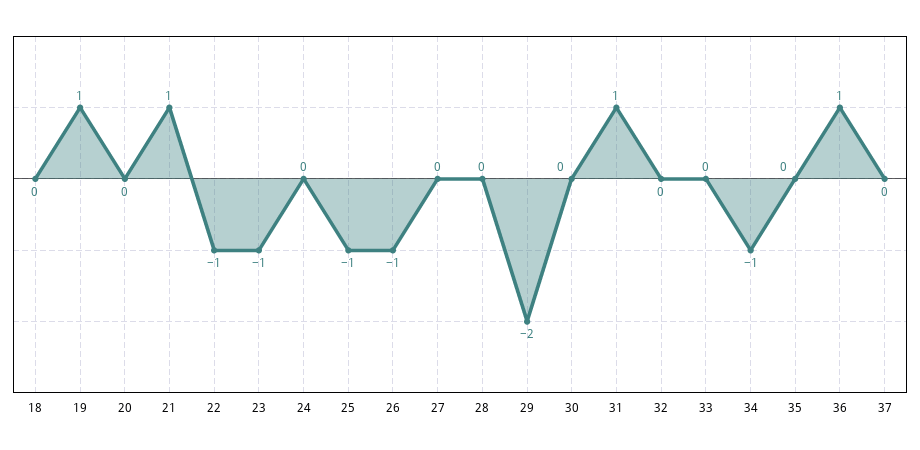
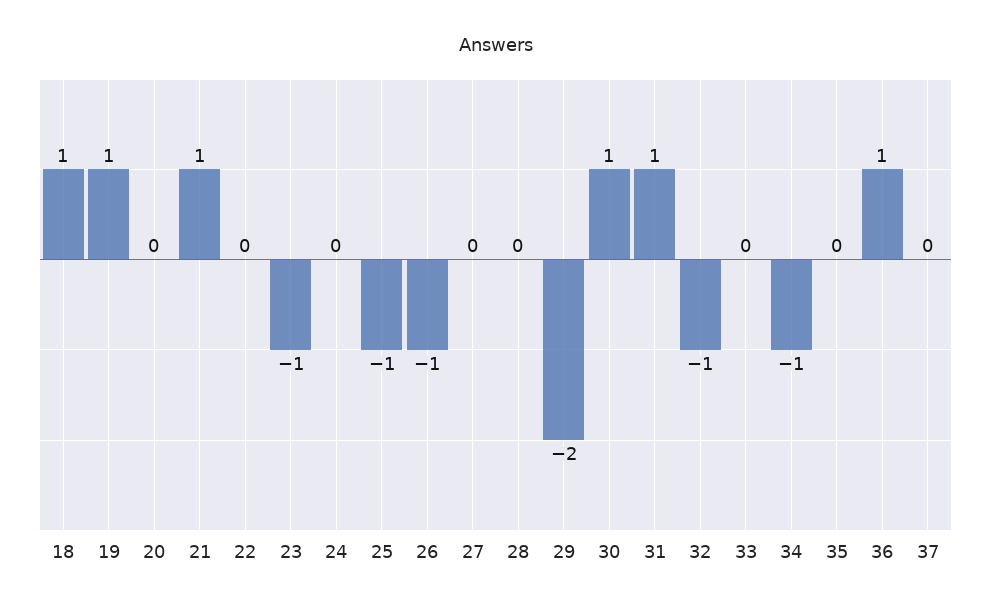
  {
-   "18": 0,
+   "18": 1,
    "19": 1,
    "20": 0,
    "21": 1,
-   "22": -1,
+   "22": 0,
    "23": -1,
    "24": 0,
    "25": -1,
    "26": -1,
    "27": 0,
    "28": 0,
    "29": -2,
-   "30": 0,
+   "30": 1,
    "31": 1,
-   "32": 0,
+   "32": -1,
    "33": 0,
    "34": -1,
    "35": 0,
    "36": 1,
    "37": 0
  }

